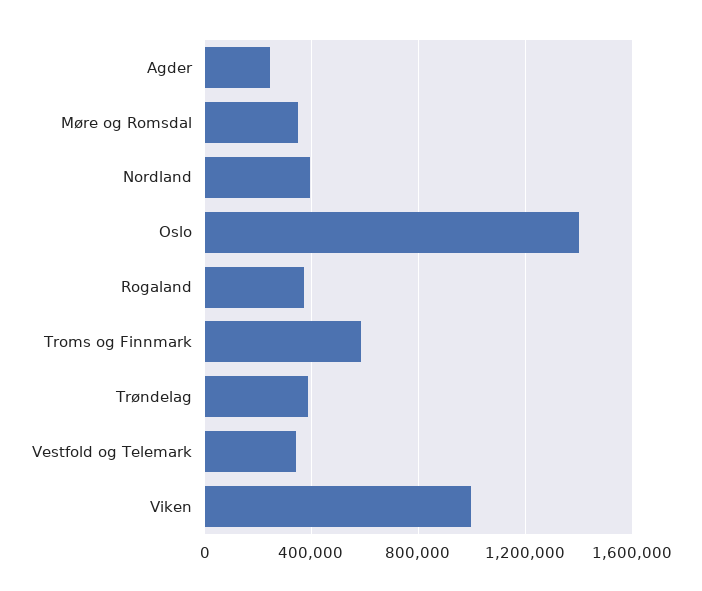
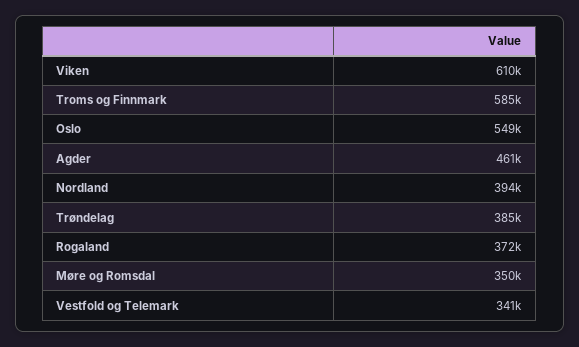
  {
-   "Agder": 250000,
+   "Agder": 461000,
    "Møre og Romsdal": 350000,
    "Nordland": 394000,
-   "Oslo": 1400000,
+   "Oslo": 549000,
    "Rogaland": 372000,
    "Troms og Finnmark": 585000,
    "Trøndelag": 385000,
    "Vestfold og Telemark": 341000,
-   "Viken": 1000000
+   "Viken": 610000
  }

